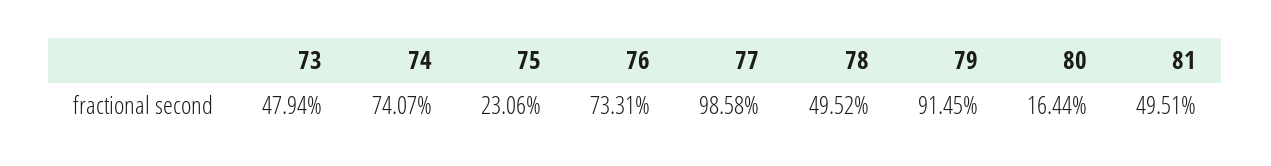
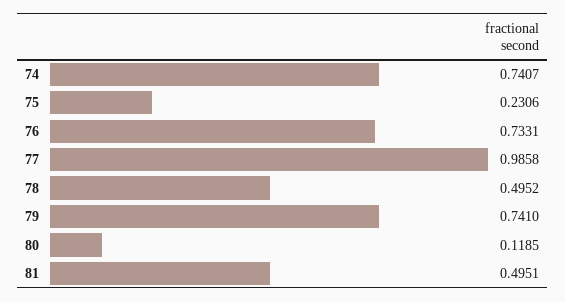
  {
-   "73": 0.4794,
    "74": 0.7407,
    "75": 0.2306,
    "76": 0.7331,
    "77": 0.9858,
    "78": 0.4952,
-   "79": 0.9145,
+   "79": 0.741,
-   "80": 0.1644,
+   "80": 0.1185,
    "81": 0.4951
  }

